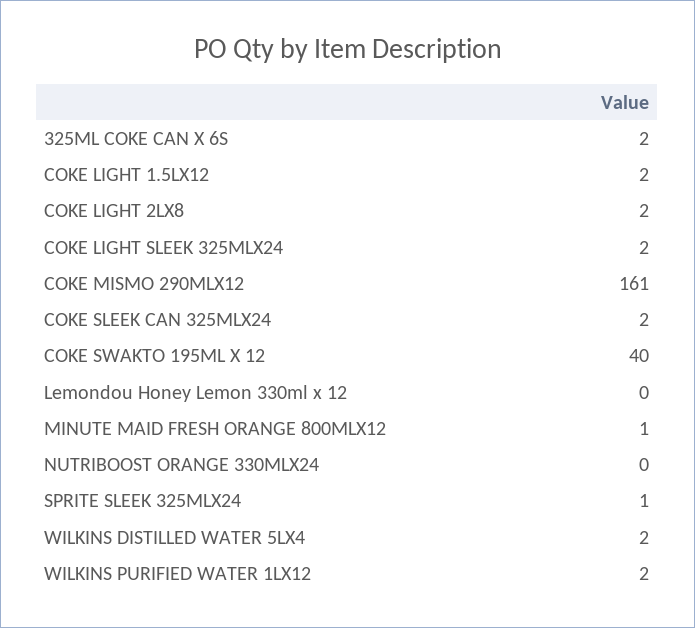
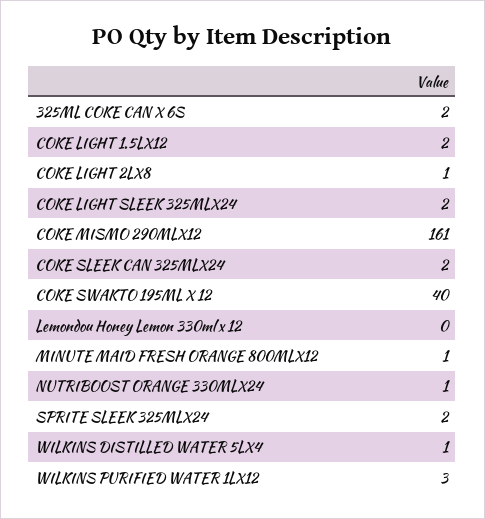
  {
    "325ML COKE CAN X 6S": 2,
    "COKE LIGHT 1.5LX12": 2,
-   "COKE LIGHT 2LX8": 2,
+   "COKE LIGHT 2LX8": 1,
    "COKE LIGHT SLEEK 325MLX24": 2,
    "COKE MISMO 290MLX12": 161,
    "COKE SLEEK CAN 325MLX24": 2,
    "COKE SWAKTO 195ML X 12": 40,
    "Lemondou Honey Lemon 330ml x 12": 0,
    "MINUTE MAID FRESH ORANGE 800MLX12": 1,
-   "NUTRIBOOST ORANGE 330MLX24": 0,
+   "NUTRIBOOST ORANGE 330MLX24": 1,
-   "SPRITE SLEEK 325MLX24": 1,
+   "SPRITE SLEEK 325MLX24": 2,
-   "WILKINS DISTILLED WATER 5LX4": 2,
+   "WILKINS DISTILLED WATER 5LX4": 1,
-   "WILKINS PURIFIED WATER 1LX12": 2
+   "WILKINS PURIFIED WATER 1LX12": 3
  }

